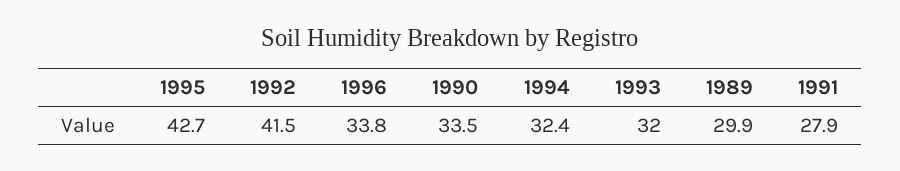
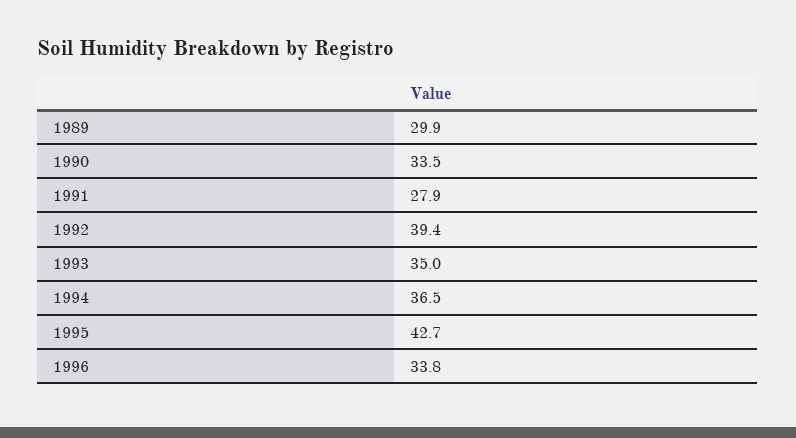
  {
    "1995": 42.7,
-   "1992": 41.5,
+   "1992": 39.4,
    "1996": 33.8,
    "1990": 33.5,
-   "1994": 32.4,
+   "1994": 36.5,
-   "1993": 32,
+   "1993": 35,
    "1989": 29.9,
    "1991": 27.9
  }

